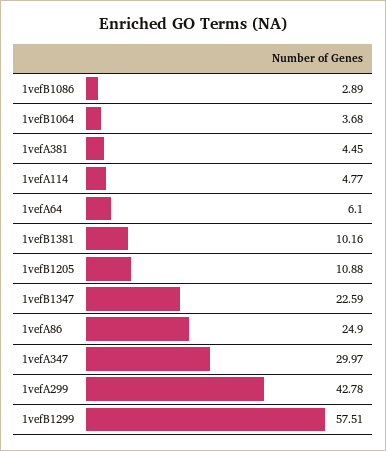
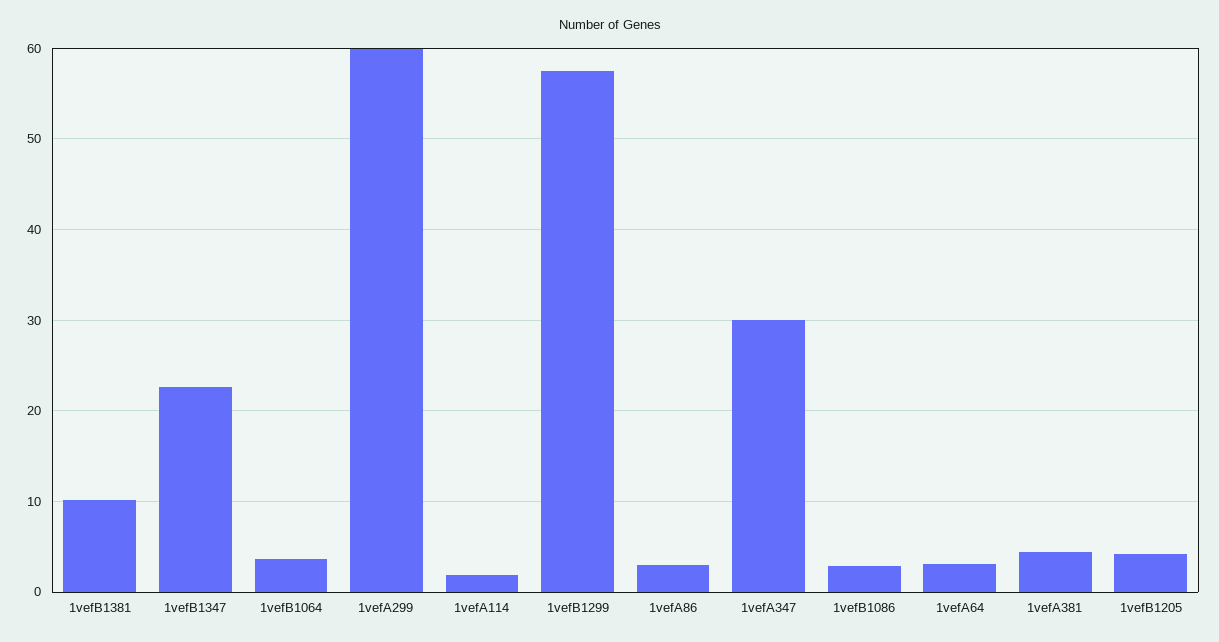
  {
    "1vefB1086": 2.89,
    "1vefB1064": 3.68,
    "1vefA381": 4.45,
-   "1vefA114": 4.77,
+   "1vefA114": 2,
-   "1vefA64": 6.1,
+   "1vefA64": 3,
    "1vefB1381": 10.16,
-   "1vefB1205": 10.88,
+   "1vefB1205": 4,
    "1vefB1347": 22.59,
-   "1vefA86": 24.9,
+   "1vefA86": 3,
    "1vefA347": 29.97,
-   "1vefA299": 42.78,
+   "1vefA299": 60,
    "1vefB1299": 57.51
  }

